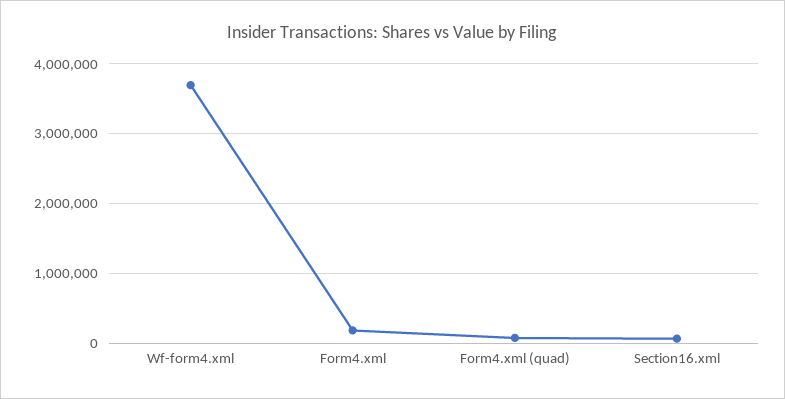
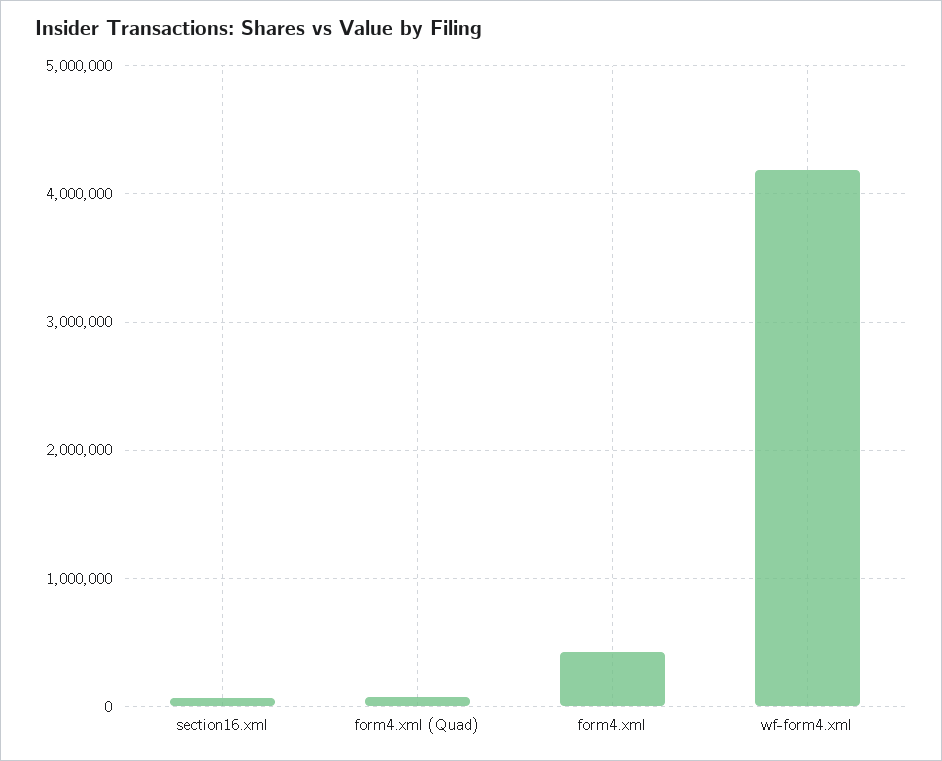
  {
-   "Wf-form4.xml": 3700000,
+   "Wf-form4.xml": 4200000,
-   "Form4.xml": 200000,
+   "Form4.xml": 400000,
    "Form4.xml (quad)": 100000,
    "Section16.xml": 100000
  }

